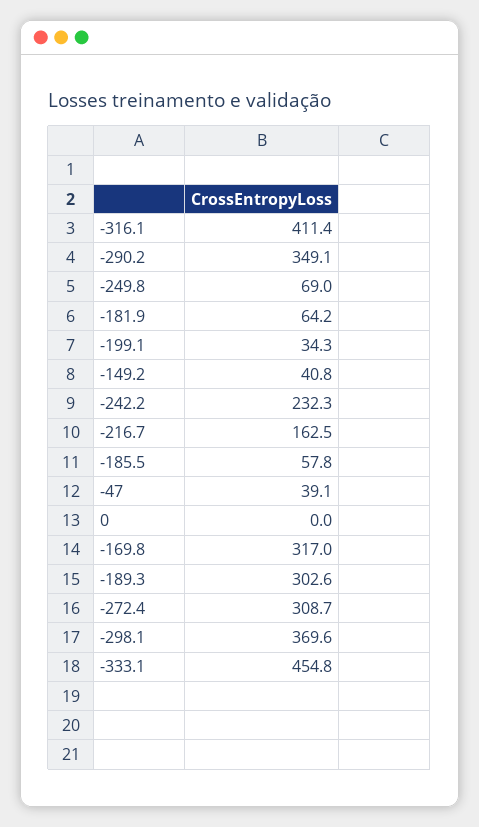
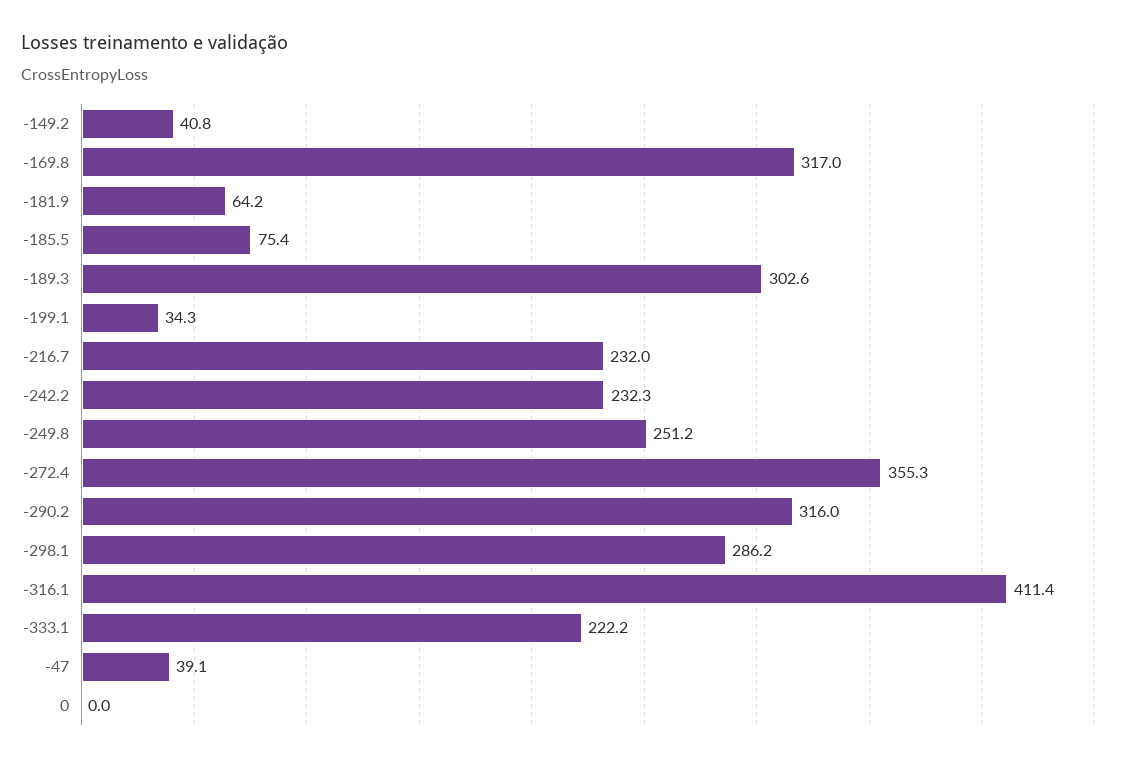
  {
    "-316.1": 411.4,
-   "-290.2": 349.1,
+   "-290.2": 316,
-   "-249.8": 69,
+   "-249.8": 251.2,
    "-181.9": 64.2,
    "-199.1": 34.3,
    "-149.2": 40.8,
    "-242.2": 232.3,
-   "-216.7": 162.5,
+   "-216.7": 232,
-   "-185.5": 57.8,
+   "-185.5": 75.4,
    "-47": 39.1,
    "0": 0,
    "-169.8": 317,
    "-189.3": 302.6,
-   "-272.4": 308.7,
+   "-272.4": 355.3,
-   "-298.1": 369.6,
+   "-298.1": 286.2,
-   "-333.1": 454.8
+   "-333.1": 222.2
  }

